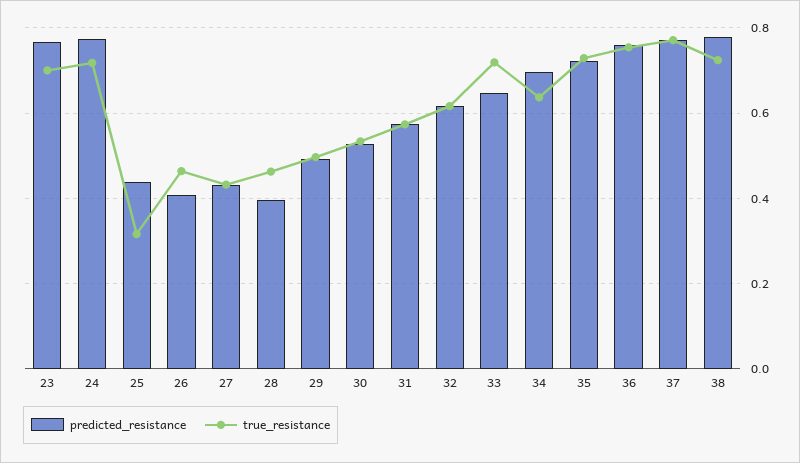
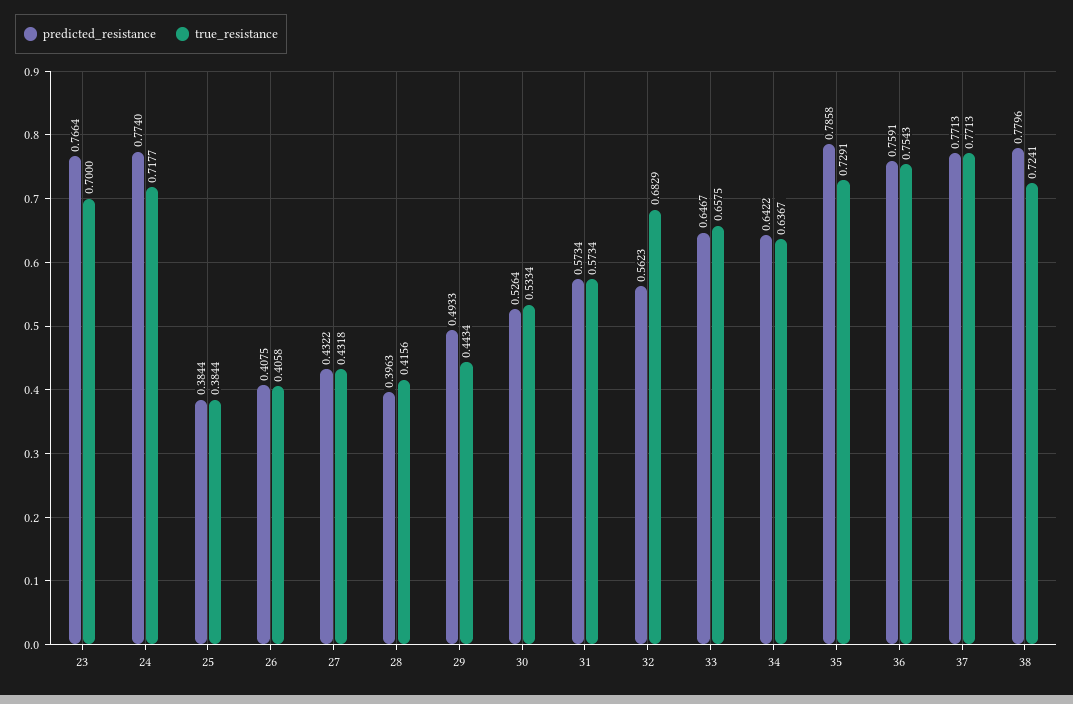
  {
    "predicted_resistance": {
      "23": 0.7664,
      "24": 0.774,
-     "25": 0.44,
+     "25": 0.3844,
      "26": 0.4075,
      "27": 0.4322,
      "28": 0.3963,
      "29": 0.4933,
      "30": 0.5264,
      "31": 0.5734,
-     "32": 0.62,
+     "32": 0.5623,
      "33": 0.6467,
-     "34": 0.7,
+     "34": 0.6422,
-     "35": 0.72,
+     "35": 0.7858,
      "36": 0.7591,
      "37": 0.7713,
      "38": 0.7796
    },
    "true_resistance": {
      "23": 0.7,
      "24": 0.7177,
-     "25": 0.32,
+     "25": 0.3844,
-     "26": 0.46,
+     "26": 0.4058,
      "27": 0.4318,
-     "28": 0.46,
+     "28": 0.4156,
-     "29": 0.5,
+     "29": 0.4434,
      "30": 0.5334,
      "31": 0.5734,
-     "32": 0.62,
+     "32": 0.6829,
-     "33": 0.72,
+     "33": 0.6575,
      "34": 0.6367,
      "35": 0.7291,
      "36": 0.7543,
      "37": 0.7713,
      "38": 0.7241
    }
  }

